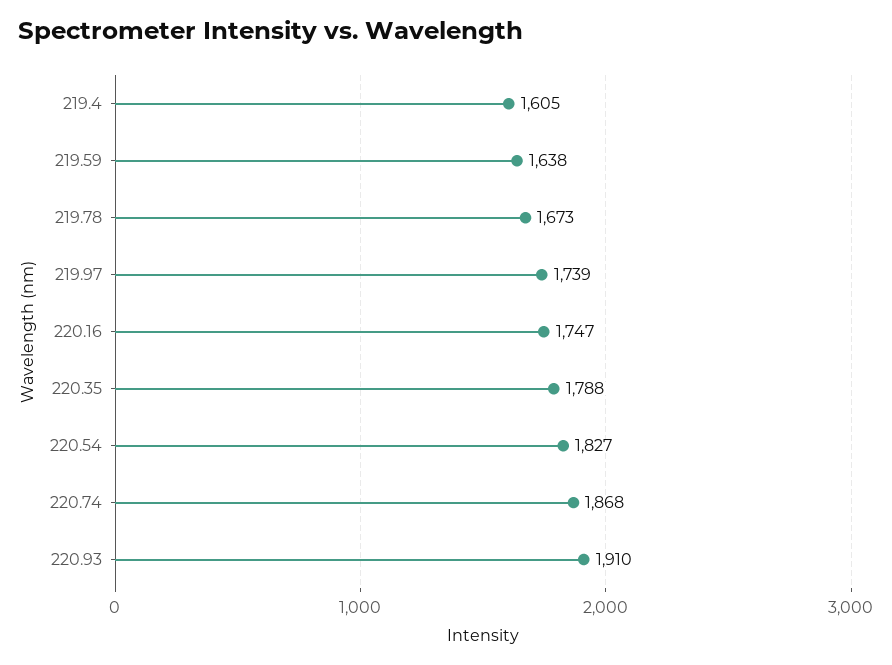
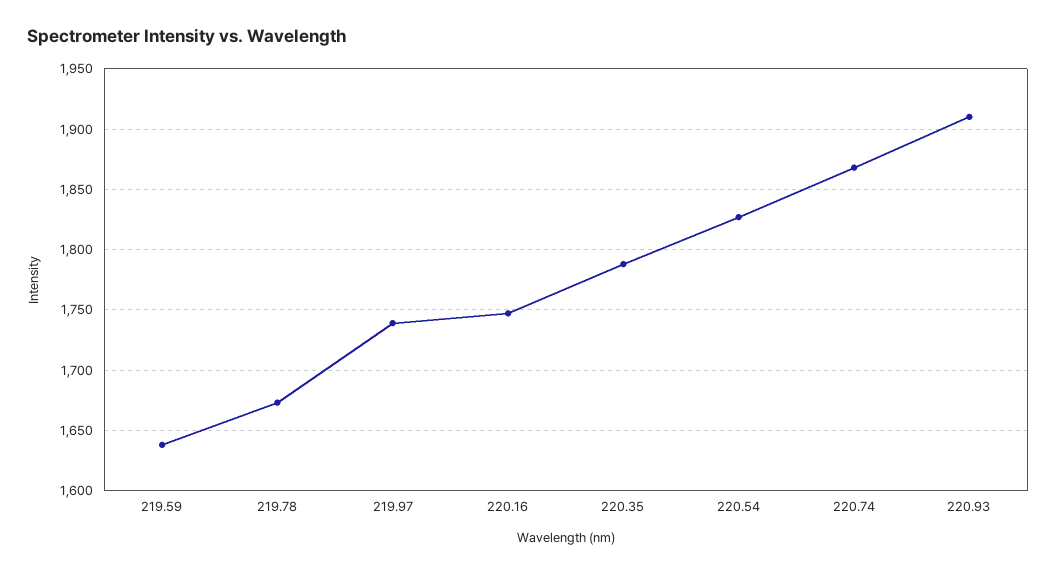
  {
-   "219.4": 1605,
    "219.59": 1638,
    "219.78": 1673,
    "219.97": 1739,
    "220.16": 1747,
    "220.35": 1788,
    "220.54": 1827,
    "220.74": 1868,
    "220.93": 1910
  }

